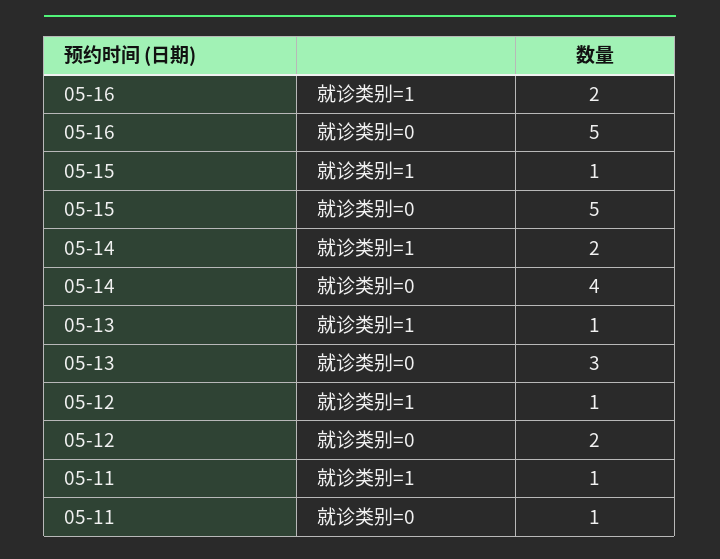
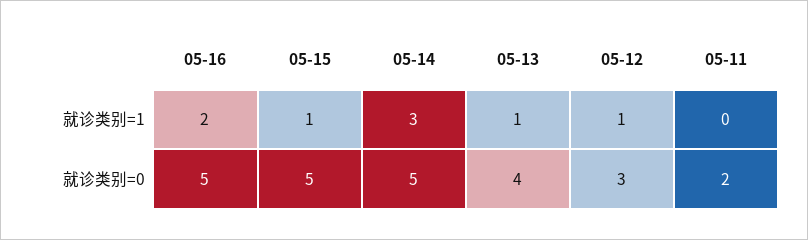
  {
    "05-16": {
      "就诊类别=1": 2,
      "就诊类别=0": 5
    },
    "05-15": {
      "就诊类别=1": 1,
      "就诊类别=0": 5
    },
    "05-14": {
-     "就诊类别=1": 2,
+     "就诊类别=1": 3,
-     "就诊类别=0": 4
+     "就诊类别=0": 5
    },
    "05-13": {
      "就诊类别=1": 1,
-     "就诊类别=0": 3
+     "就诊类别=0": 4
    },
    "05-12": {
      "就诊类别=1": 1,
-     "就诊类别=0": 2
+     "就诊类别=0": 3
    },
    "05-11": {
-     "就诊类别=1": 1,
+     "就诊类别=1": 0,
-     "就诊类别=0": 1
+     "就诊类别=0": 2
    }
  }

